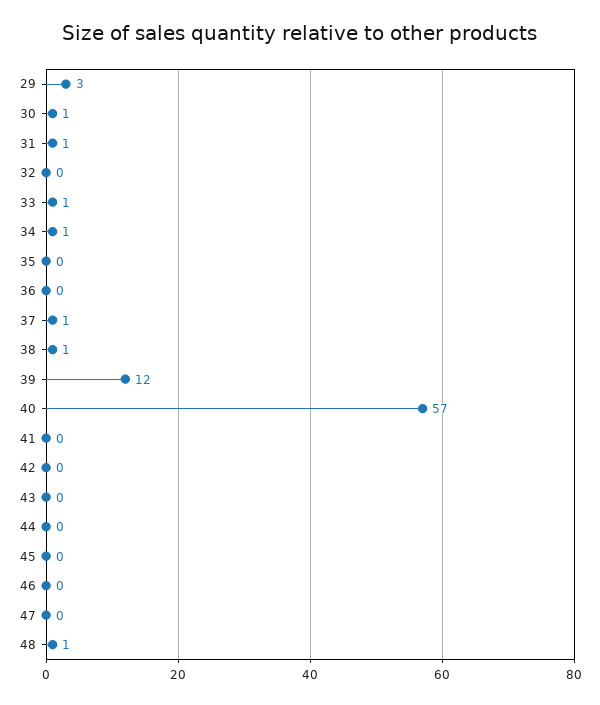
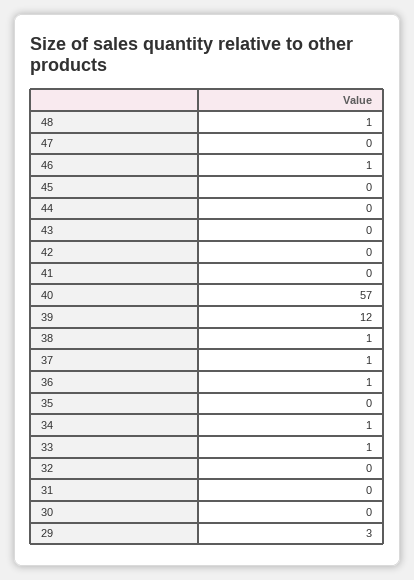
  {
    "29": 3,
-   "30": 1,
+   "30": 0,
-   "31": 1,
+   "31": 0,
    "32": 0,
    "33": 1,
    "34": 1,
    "35": 0,
-   "36": 0,
+   "36": 1,
    "37": 1,
    "38": 1,
    "39": 12,
    "40": 57,
    "41": 0,
    "42": 0,
    "43": 0,
    "44": 0,
    "45": 0,
-   "46": 0,
+   "46": 1,
    "47": 0,
    "48": 1
  }

